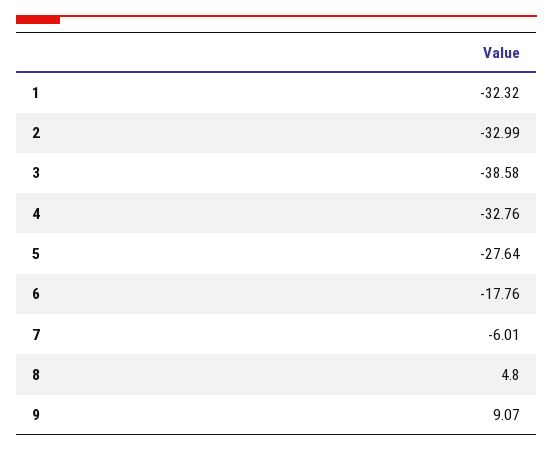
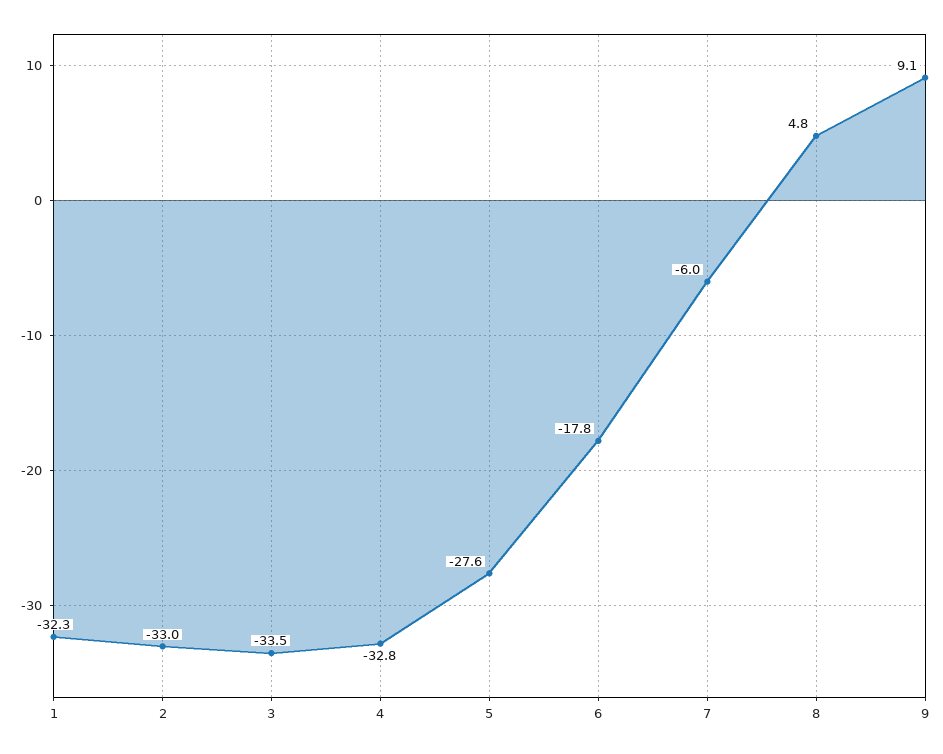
  {
    "1": -32.32,
    "2": -32.99,
-   "3": -38.58,
+   "3": -33.5,
    "4": -32.76,
    "5": -27.64,
    "6": -17.76,
    "7": -6.01,
    "8": 4.8,
    "9": 9.07
  }

